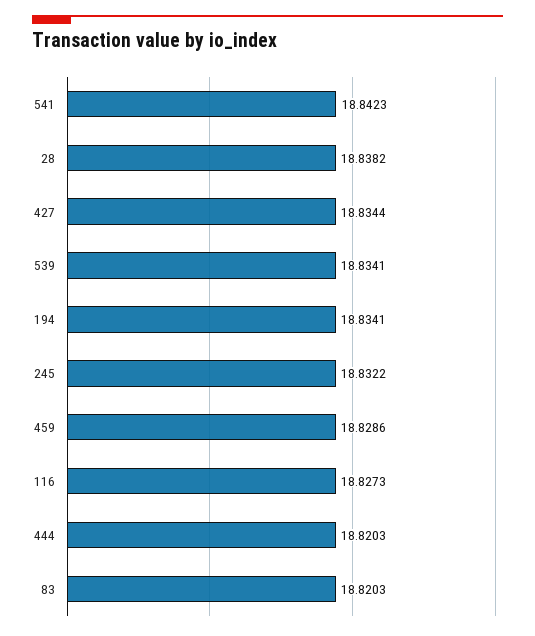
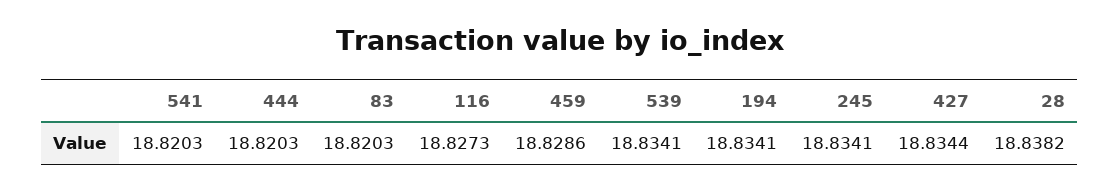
  {
-   "541": 18.8423,
+   "541": 18.8203,
    "28": 18.8382,
    "427": 18.8344,
    "539": 18.8341,
    "194": 18.8341,
-   "245": 18.8322,
+   "245": 18.8341,
    "459": 18.8286,
    "116": 18.8273,
    "444": 18.8203,
    "83": 18.8203
  }

